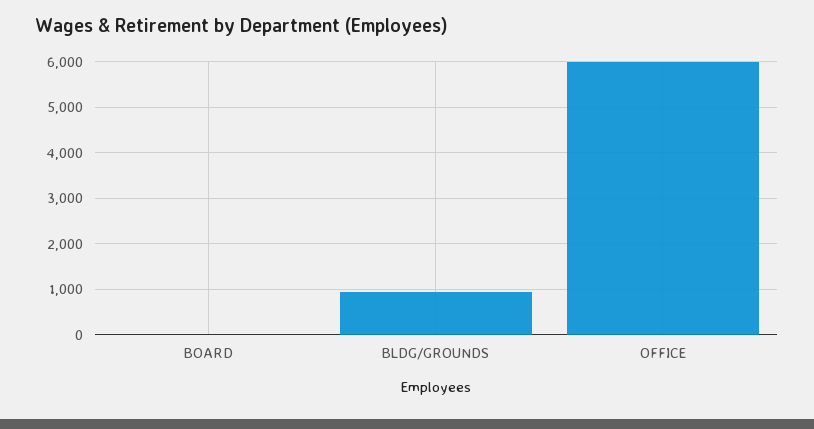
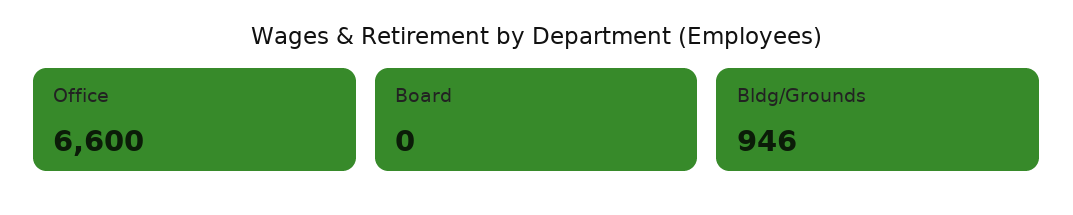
  {
    "BOARD": 0,
    "BLDG/GROUNDS": 946,
-   "OFFICE": 6000
+   "OFFICE": 6600
  }

